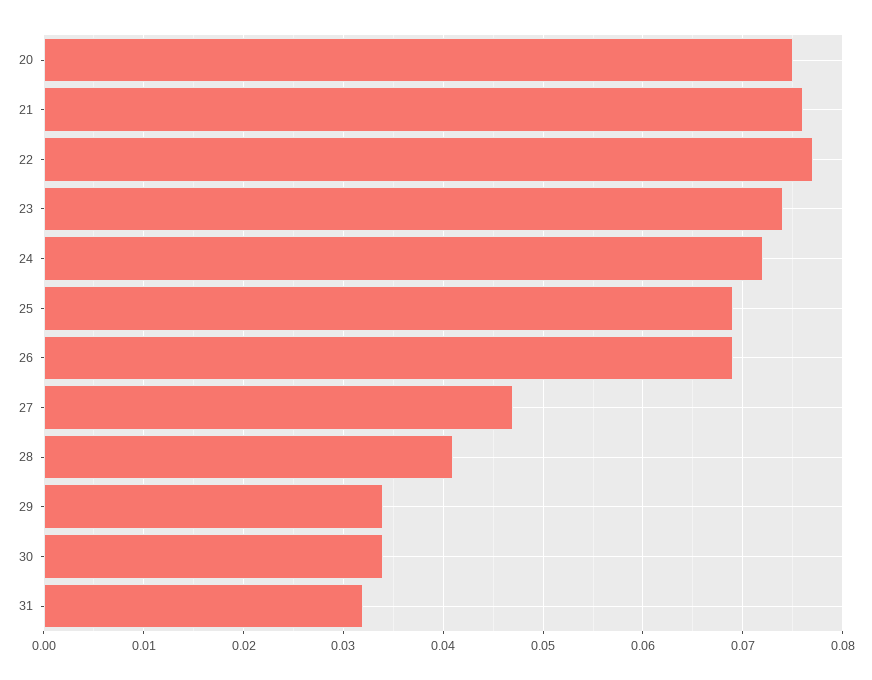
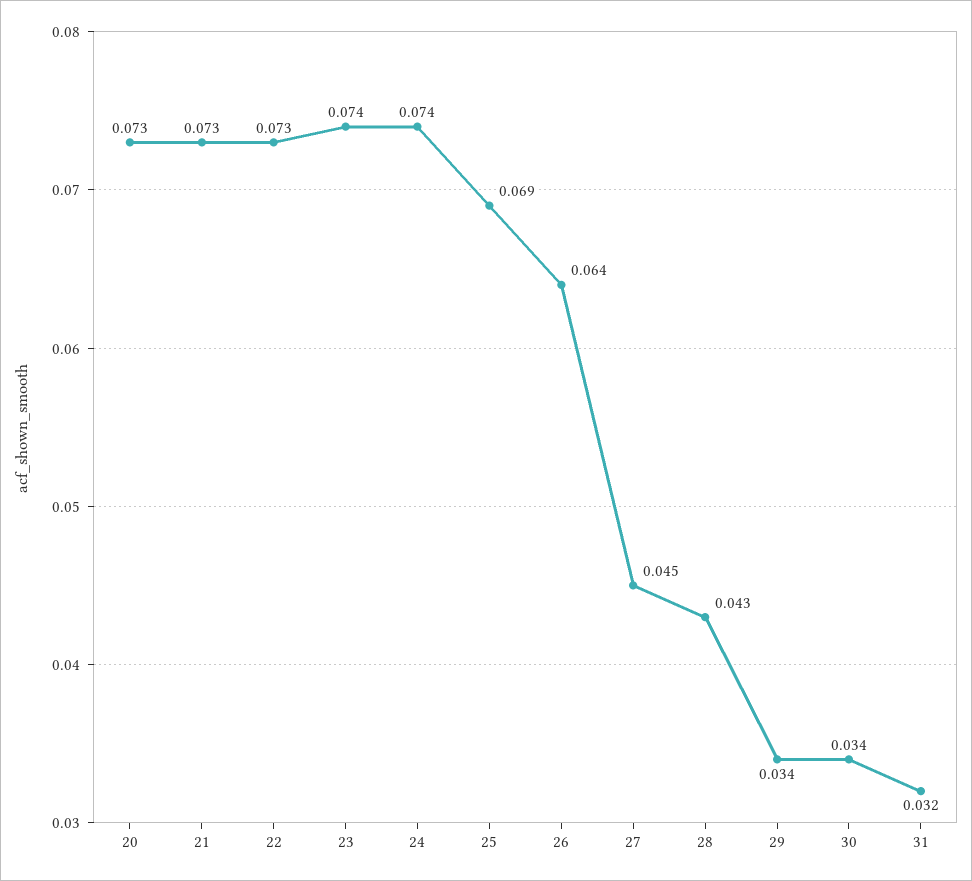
  {
-   "20": 0.075,
+   "20": 0.073,
-   "21": 0.076,
+   "21": 0.073,
-   "22": 0.077,
+   "22": 0.073,
    "23": 0.074,
-   "24": 0.072,
+   "24": 0.074,
    "25": 0.069,
-   "26": 0.069,
+   "26": 0.064,
-   "27": 0.047,
+   "27": 0.045,
-   "28": 0.041,
+   "28": 0.043,
    "29": 0.034,
    "30": 0.034,
    "31": 0.032
  }

